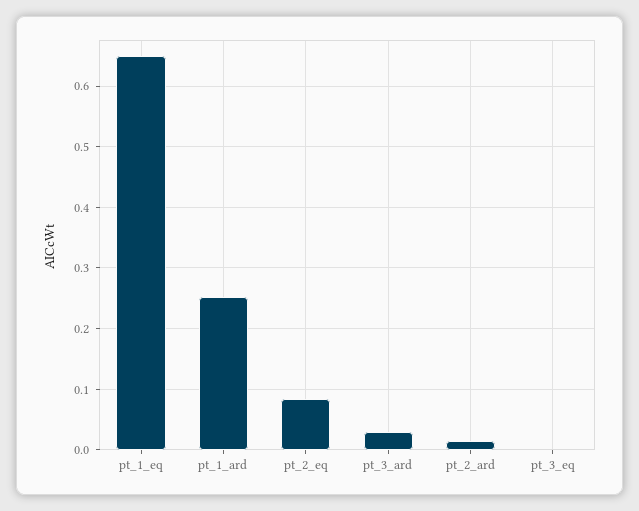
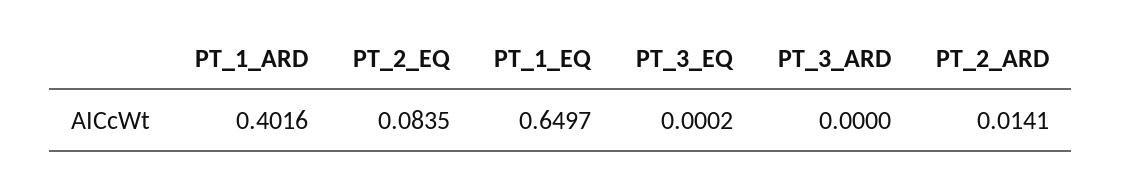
  {
    "pt_1_eq": 0.6497,
-   "pt_1_ard": 0.25,
+   "pt_1_ard": 0.4016,
    "pt_2_eq": 0.0835,
-   "pt_3_ard": 0.03,
+   "pt_3_ard": 0,
    "pt_2_ard": 0.0141,
    "pt_3_eq": 0.0002
  }

